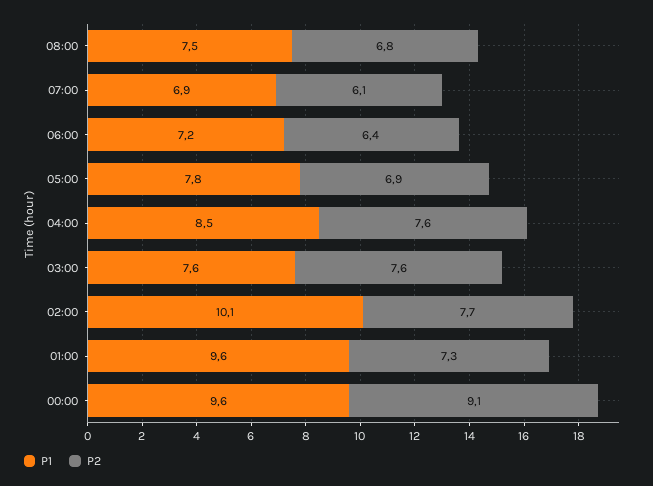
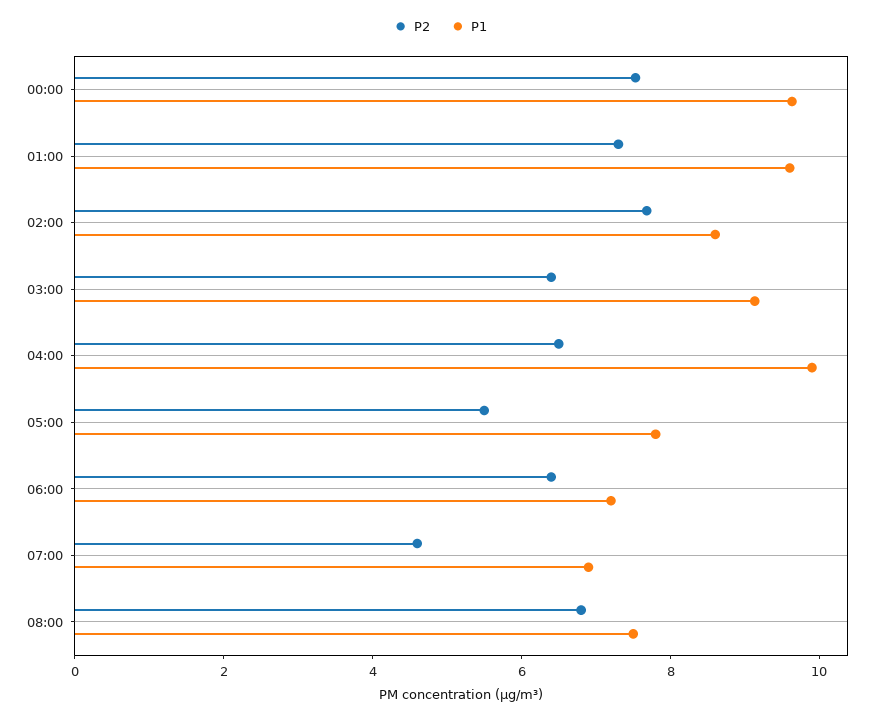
  {
    "P1": {
      "08:00": 7.5,
      "07:00": 6.9,
      "06:00": 7.2,
      "05:00": 7.8,
-     "04:00": 8.5,
+     "04:00": 10,
-     "03:00": 7.6,
+     "03:00": 9,
-     "02:00": 10.1,
+     "02:00": 8.5,
      "01:00": 9.6,
      "00:00": 9.6
    },
    "P2": {
      "08:00": 6.8,
-     "07:00": 6.1,
+     "07:00": 4.5,
      "06:00": 6.4,
-     "05:00": 6.9,
+     "05:00": 5.5,
-     "04:00": 7.6,
+     "04:00": 6.5,
-     "03:00": 7.6,
+     "03:00": 6.5,
      "02:00": 7.7,
      "01:00": 7.3,
-     "00:00": 9.1
+     "00:00": 7.5
    }
  }

